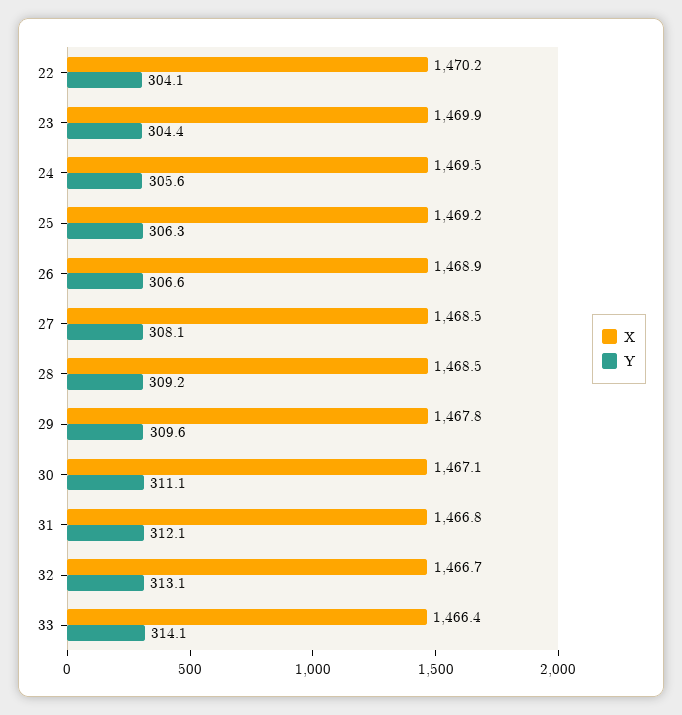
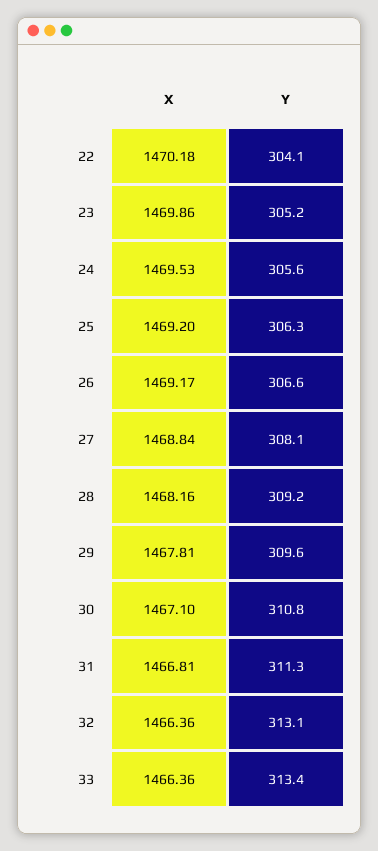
  {
    "X": {
      "22": 1470.18,
      "23": 1469.86,
      "24": 1469.53,
      "25": 1469.2,
-     "26": 1468.9,
+     "26": 1469.17,
-     "27": 1468.5,
+     "27": 1468.84,
-     "28": 1468.5,
+     "28": 1468.16,
      "29": 1467.81,
      "30": 1467.1,
      "31": 1466.81,
-     "32": 1466.7,
+     "32": 1466.36,
      "33": 1466.36
    },
    "Y": {
      "22": 304.1,
-     "23": 304.4,
+     "23": 305.2,
      "24": 305.6,
      "25": 306.3,
      "26": 306.6,
      "27": 308.1,
      "28": 309.2,
      "29": 309.6,
-     "30": 311.1,
+     "30": 310.8,
-     "31": 312.1,
+     "31": 311.3,
      "32": 313.1,
-     "33": 314.1
+     "33": 313.4
    }
  }

